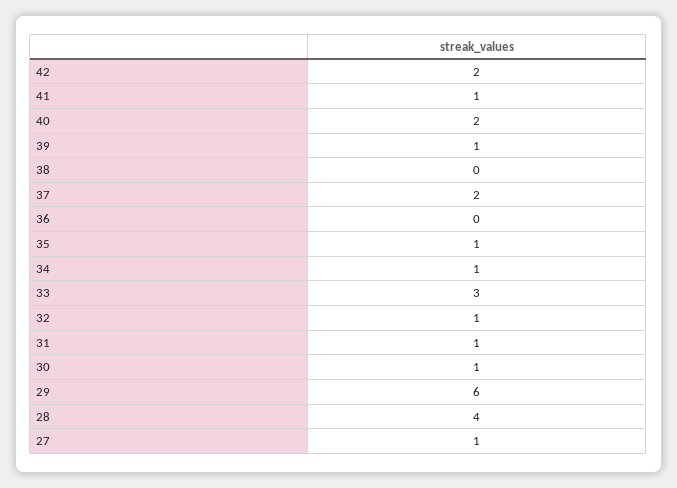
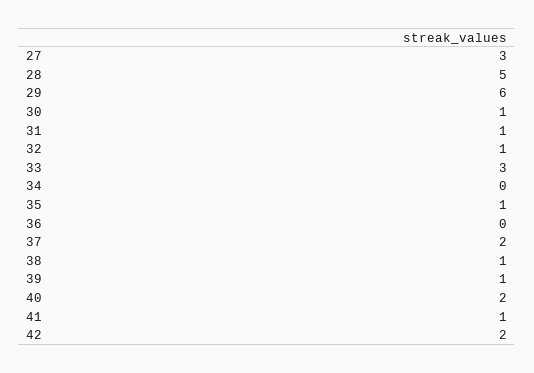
  {
    "42": 2,
    "41": 1,
    "40": 2,
    "39": 1,
-   "38": 0,
+   "38": 1,
    "37": 2,
    "36": 0,
    "35": 1,
-   "34": 1,
+   "34": 0,
    "33": 3,
    "32": 1,
    "31": 1,
    "30": 1,
    "29": 6,
-   "28": 4,
+   "28": 5,
-   "27": 1
+   "27": 3
  }

